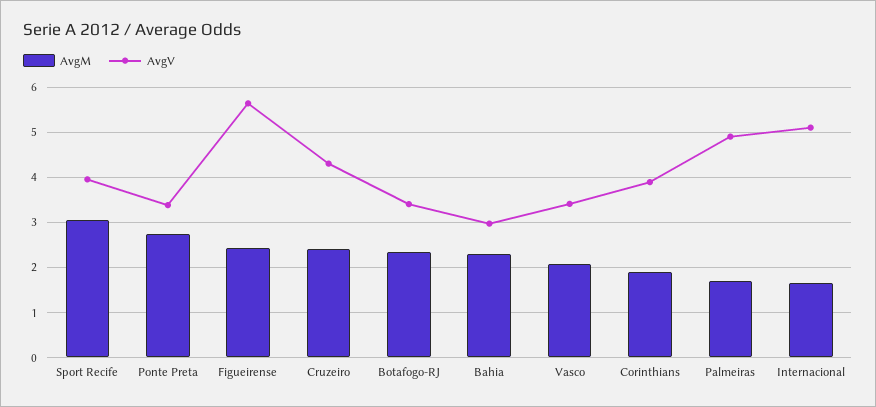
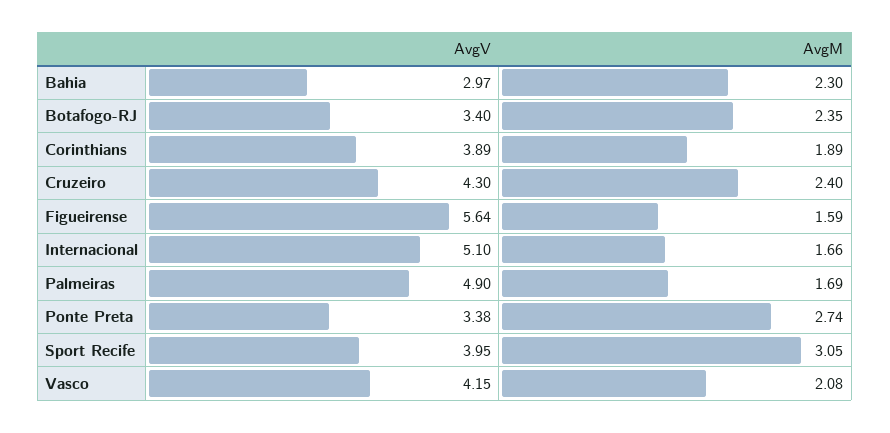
  {
    "AvgM": {
      "Sport Recife": 3.05,
      "Ponte Preta": 2.74,
-     "Figueirense": 2.4,
+     "Figueirense": 1.59,
      "Cruzeiro": 2.4,
      "Botafogo-RJ": 2.35,
      "Bahia": 2.3,
      "Vasco": 2.08,
      "Corinthians": 1.89,
      "Palmeiras": 1.69,
      "Internacional": 1.66
    },
    "AvgV": {
      "Sport Recife": 3.95,
      "Ponte Preta": 3.38,
      "Figueirense": 5.64,
      "Cruzeiro": 4.3,
      "Botafogo-RJ": 3.4,
      "Bahia": 2.97,
-     "Vasco": 3.4,
+     "Vasco": 4.15,
      "Corinthians": 3.89,
      "Palmeiras": 4.9,
      "Internacional": 5.1
    }
  }

